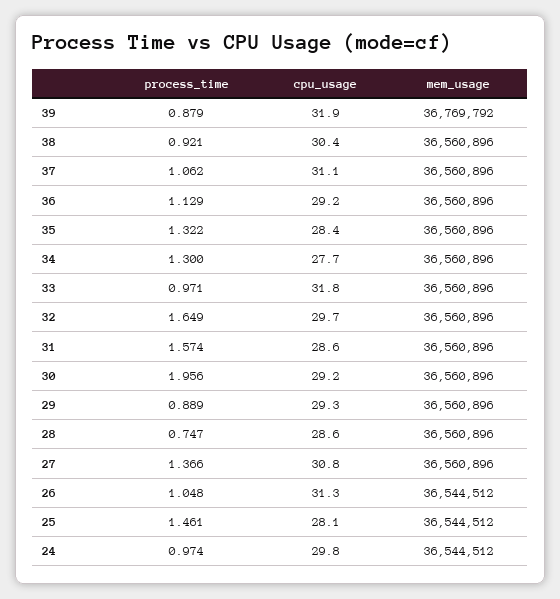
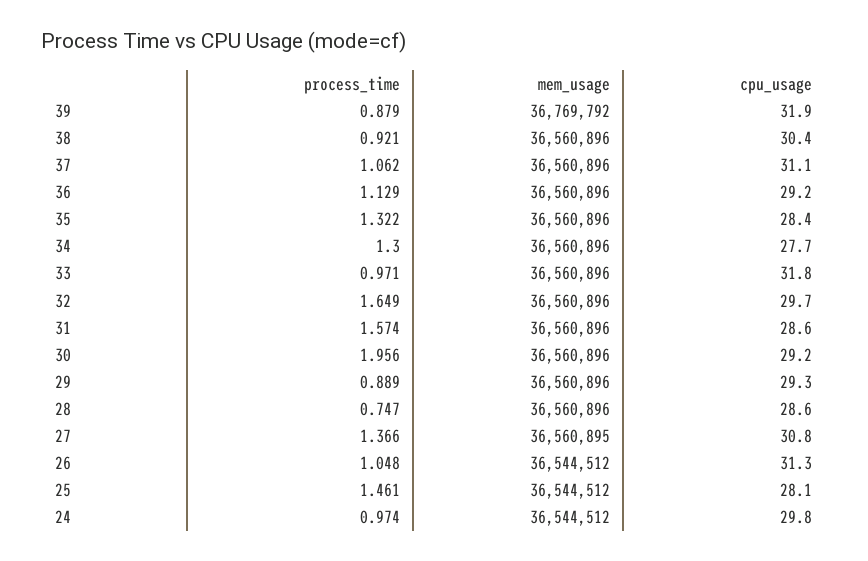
  {
    "process_time": {
      "39": 0.879,
      "38": 0.921,
      "37": 1.062,
      "36": 1.129,
      "35": 1.322,
      "34": 1.3,
      "33": 0.971,
      "32": 1.649,
      "31": 1.574,
      "30": 1.956,
      "29": 0.889,
      "28": 0.747,
      "27": 1.366,
      "26": 1.048,
      "25": 1.461,
      "24": 0.974
    },
    "cpu_usage": {
      "39": 31.9,
      "38": 30.4,
      "37": 31.1,
      "36": 29.2,
      "35": 28.4,
      "34": 27.7,
      "33": 31.8,
      "32": 29.7,
      "31": 28.6,
      "30": 29.2,
      "29": 29.3,
      "28": 28.6,
      "27": 30.8,
      "26": 31.3,
      "25": 28.1,
      "24": 29.8
    },
    "mem_usage": {
      "39": 36769792,
      "38": 36560896,
      "37": 36560896,
      "36": 36560896,
      "35": 36560896,
      "34": 36560896,
      "33": 36560896,
      "32": 36560896,
      "31": 36560896,
      "30": 36560896,
      "29": 36560896,
      "28": 36560896,
-     "27": 36560896,
+     "27": 36560895,
      "26": 36544512,
      "25": 36544512,
      "24": 36544512
    }
  }

